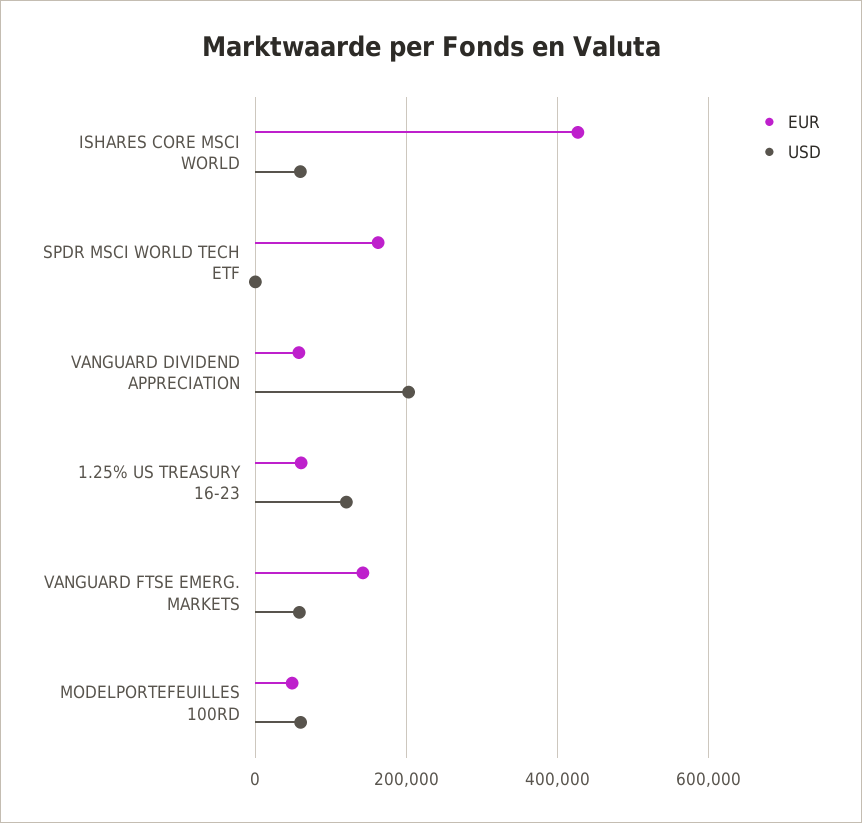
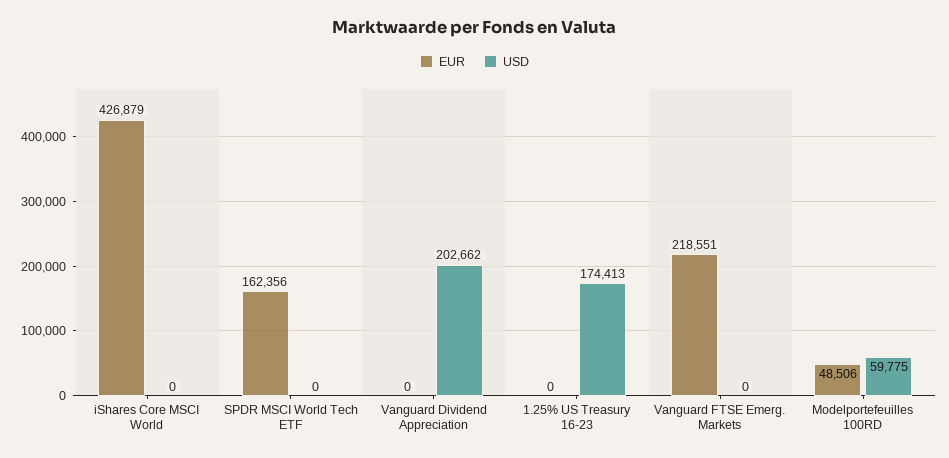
  {
    "EUR": {
      "ISHARES CORE MSCI WORLD": 426879,
      "SPDR MSCI WORLD TECH ETF": 162356,
-     "VANGUARD DIVIDEND APPRECIATION": 60000,
+     "VANGUARD DIVIDEND APPRECIATION": 0,
-     "1.25% US TREASURY 16-23": 60000,
+     "1.25% US TREASURY 16-23": 0,
-     "VANGUARD FTSE EMERG. MARKETS": 140000,
+     "VANGUARD FTSE EMERG. MARKETS": 218551,
      "MODELPORTEFEUILLES 100RD": 48506
    },
    "USD": {
-     "ISHARES CORE MSCI WORLD": 60000,
+     "ISHARES CORE MSCI WORLD": 0,
      "SPDR MSCI WORLD TECH ETF": 0,
      "VANGUARD DIVIDEND APPRECIATION": 202662,
-     "1.25% US TREASURY 16-23": 120000,
+     "1.25% US TREASURY 16-23": 174413,
-     "VANGUARD FTSE EMERG. MARKETS": 60000,
+     "VANGUARD FTSE EMERG. MARKETS": 0,
      "MODELPORTEFEUILLES 100RD": 59775
    }
  }

